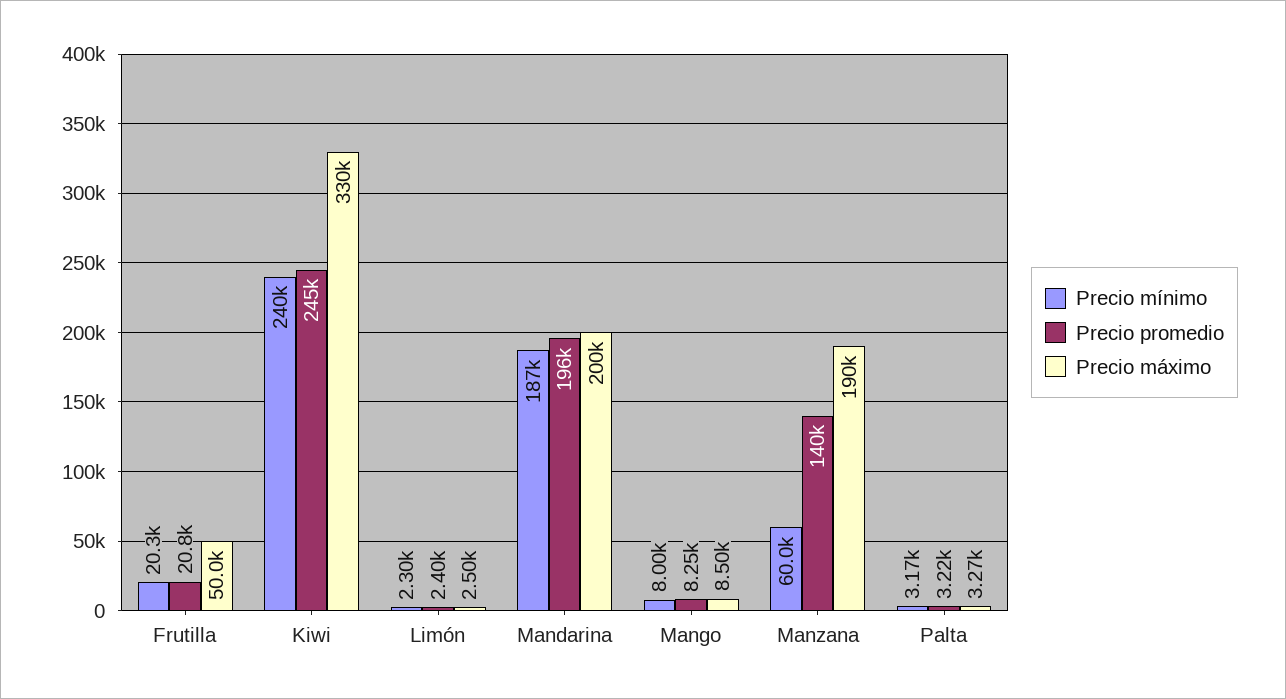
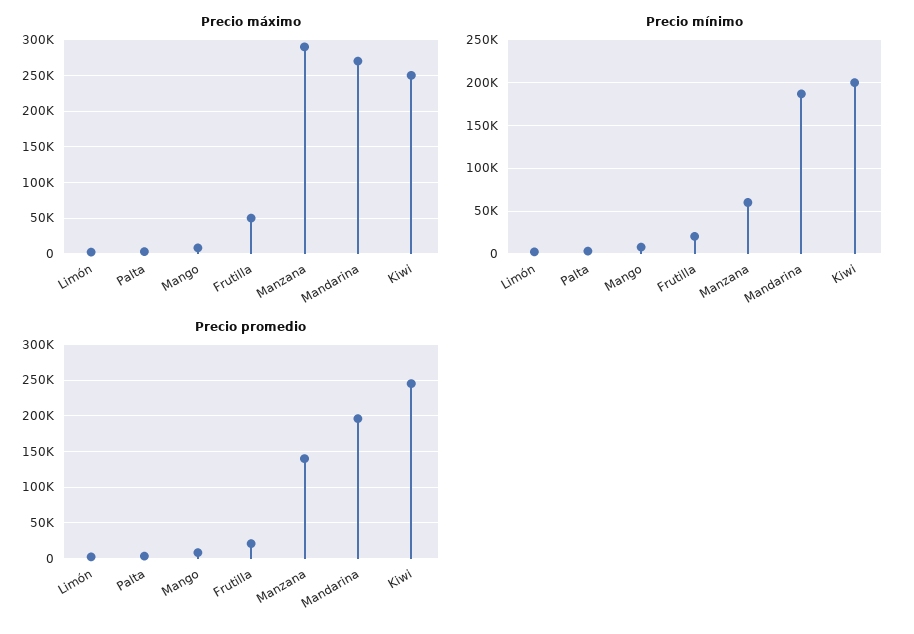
  {
    "Precio mínimo": {
      "Frutilla": 20300,
-     "Kiwi": 240000,
+     "Kiwi": 200000,
      "Limón": 2300,
      "Mandarina": 187000,
      "Mango": 8000,
      "Manzana": 60000,
      "Palta": 3170
    },
    "Precio promedio": {
      "Frutilla": 20800,
      "Kiwi": 245000,
      "Limón": 2400,
      "Mandarina": 196000,
      "Mango": 8250,
      "Manzana": 140000,
      "Palta": 3220
    },
    "Precio máximo": {
      "Frutilla": 50000,
-     "Kiwi": 330000,
+     "Kiwi": 250000,
      "Limón": 2500,
-     "Mandarina": 200000,
+     "Mandarina": 270000,
      "Mango": 8500,
-     "Manzana": 190000,
+     "Manzana": 290000,
      "Palta": 3270
    }
  }

